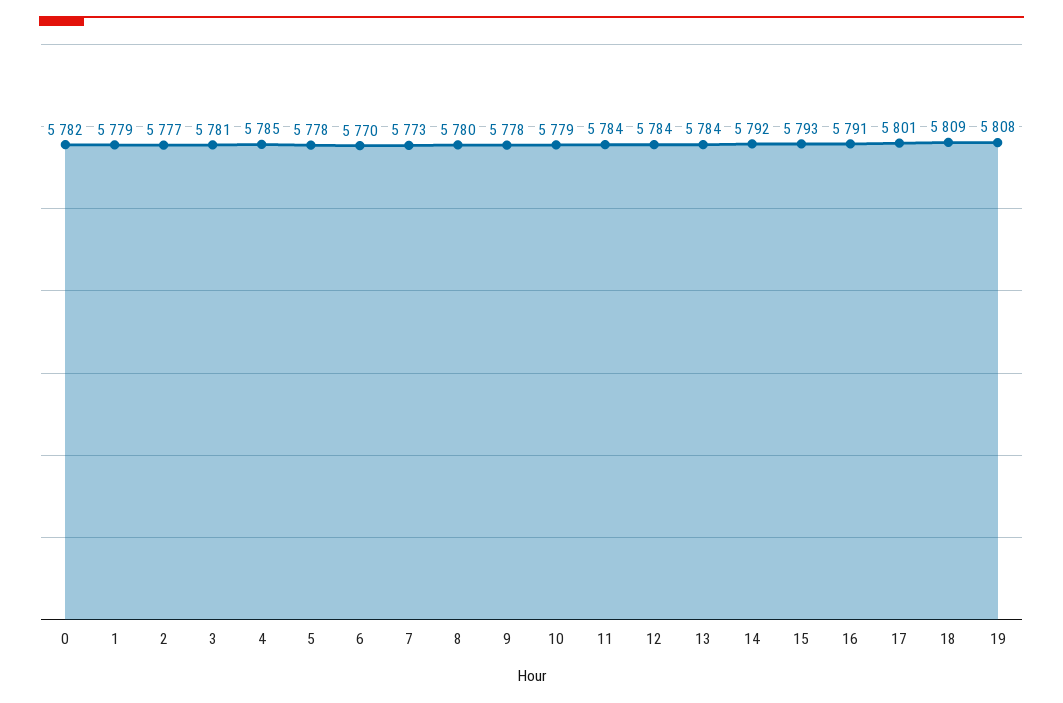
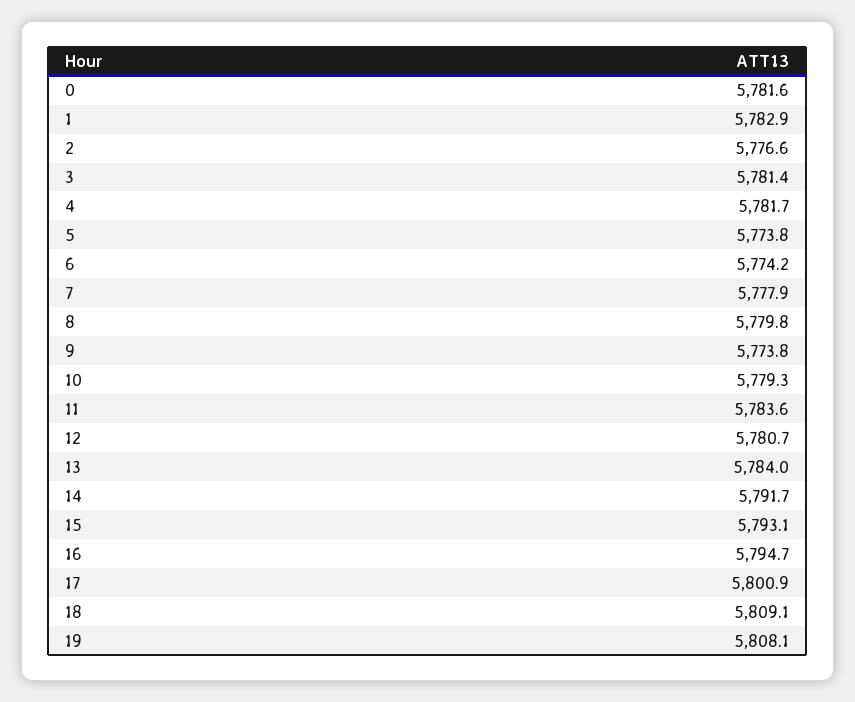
  {
    "0": 5781.6,
-   "1": 5779,
+   "1": 5782.9,
    "2": 5776.6,
    "3": 5781.4,
-   "4": 5785,
+   "4": 5781.7,
-   "5": 5778,
+   "5": 5773.8,
-   "6": 5770,
+   "6": 5774.2,
-   "7": 5773,
+   "7": 5777.9,
    "8": 5779.8,
-   "9": 5778,
+   "9": 5773.8,
    "10": 5779.3,
    "11": 5783.6,
-   "12": 5784,
+   "12": 5780.7,
    "13": 5784,
    "14": 5791.7,
    "15": 5793.1,
-   "16": 5791,
+   "16": 5794.7,
    "17": 5800.9,
    "18": 5809.1,
    "19": 5808.1
  }

